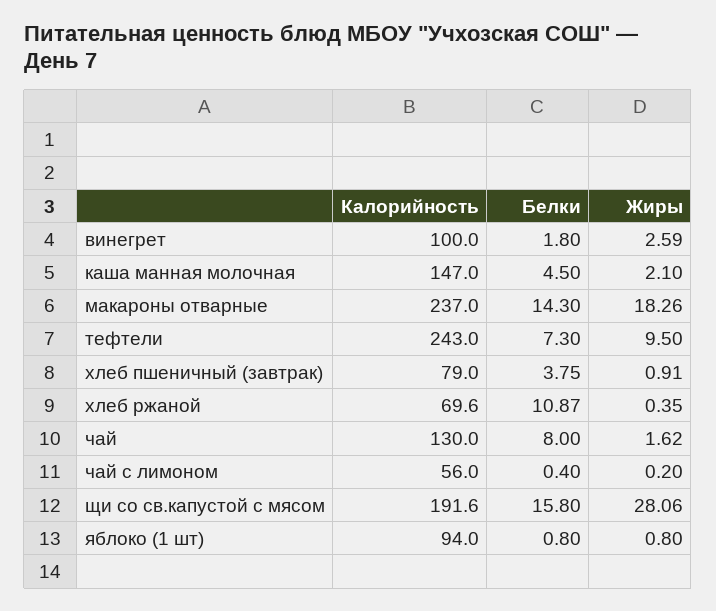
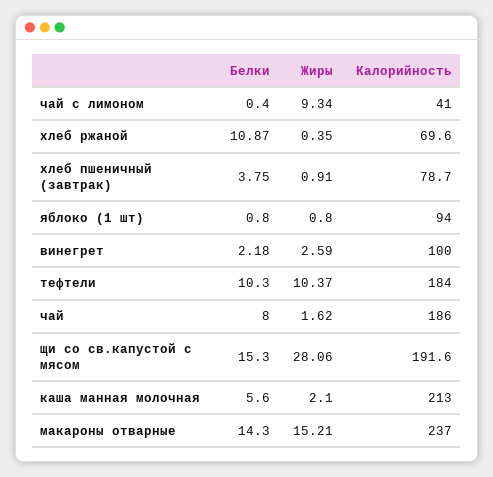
  {
    "Калорийность": {
      "винегрет": 100,
-     "каша манная молочная": 147,
+     "каша манная молочная": 213,
      "макароны отварные": 237,
-     "тефтели": 243,
+     "тефтели": 184,
-     "хлеб пшеничный (завтрак)": 79,
+     "хлеб пшеничный (завтрак)": 78.7,
      "хлеб ржаной": 69.6,
-     "чай": 130,
+     "чай": 186,
-     "чай с лимоном": 56,
+     "чай с лимоном": 41,
      "щи со св.капустой c мясом": 191.6,
      "яблоко (1 шт)": 94
    },
    "Белки": {
-     "винегрет": 1.8,
+     "винегрет": 2.18,
-     "каша манная молочная": 4.5,
+     "каша манная молочная": 5.6,
      "макароны отварные": 14.3,
-     "тефтели": 7.3,
+     "тефтели": 10.3,
      "хлеб пшеничный (завтрак)": 3.75,
      "хлеб ржаной": 10.87,
      "чай": 8,
      "чай с лимоном": 0.4,
-     "щи со св.капустой c мясом": 15.8,
+     "щи со св.капустой c мясом": 15.3,
      "яблоко (1 шт)": 0.8
    },
    "Жиры": {
      "винегрет": 2.59,
      "каша манная молочная": 2.1,
-     "макароны отварные": 18.26,
+     "макароны отварные": 15.21,
-     "тефтели": 9.5,
+     "тефтели": 10.37,
      "хлеб пшеничный (завтрак)": 0.91,
      "хлеб ржаной": 0.35,
      "чай": 1.62,
-     "чай с лимоном": 0.2,
+     "чай с лимоном": 9.34,
      "щи со св.капустой c мясом": 28.06,
      "яблоко (1 шт)": 0.8
    }
  }

